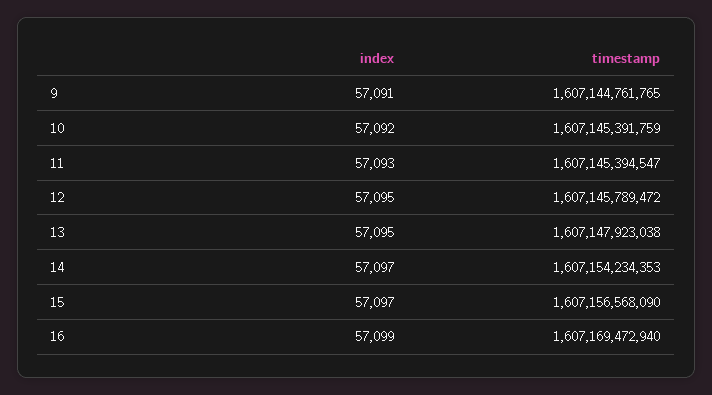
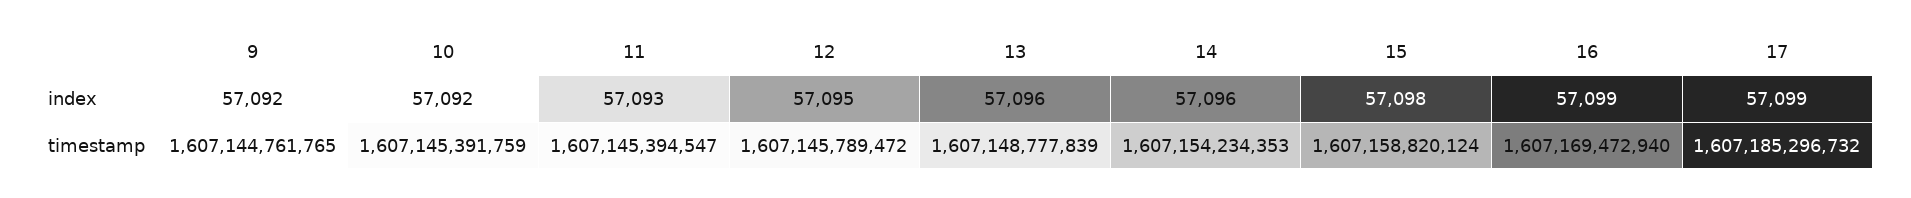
  {
    "index": {
-     "9": 57091,
+     "9": 57092,
      "10": 57092,
      "11": 57093,
      "12": 57095,
-     "13": 57095,
+     "13": 57096,
-     "14": 57097,
+     "14": 57096,
-     "15": 57097,
+     "15": 57098,
-     "16": 57099
+     "16": 57099,
+     "17": 57099
    },
    "timestamp": {
      "9": 1607144761765,
      "10": 1607145391759,
      "11": 1607145394547,
      "12": 1607145789472,
-     "13": 1607147923038,
+     "13": 1607148777839,
      "14": 1607154234353,
-     "15": 1607156568090,
+     "15": 1607158820124,
-     "16": 1607169472940
+     "16": 1607169472940,
+     "17": 1607185296732
    }
  }

